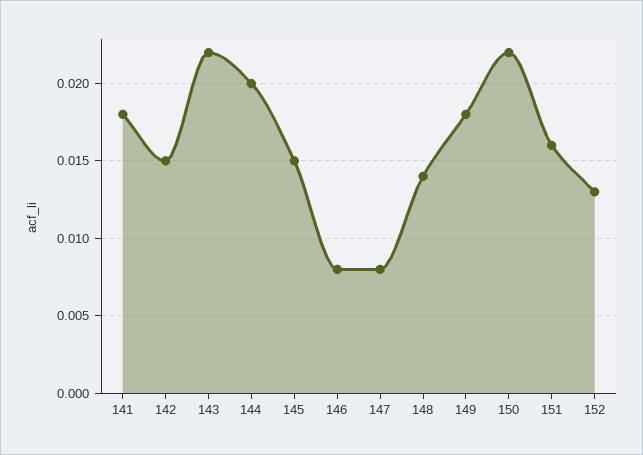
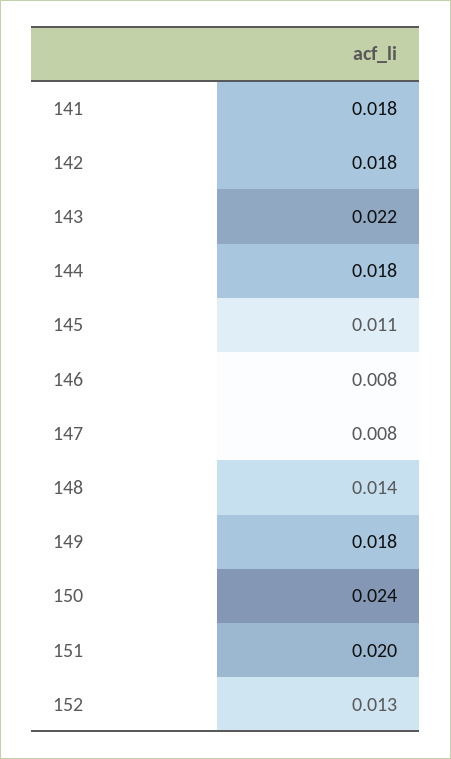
  {
    "141": 0.018,
-   "142": 0.015,
+   "142": 0.018,
    "143": 0.022,
-   "144": 0.02,
+   "144": 0.018,
-   "145": 0.015,
+   "145": 0.011,
    "146": 0.008,
    "147": 0.008,
    "148": 0.014,
    "149": 0.018,
-   "150": 0.022,
+   "150": 0.024,
-   "151": 0.016,
+   "151": 0.02,
    "152": 0.013
  }

